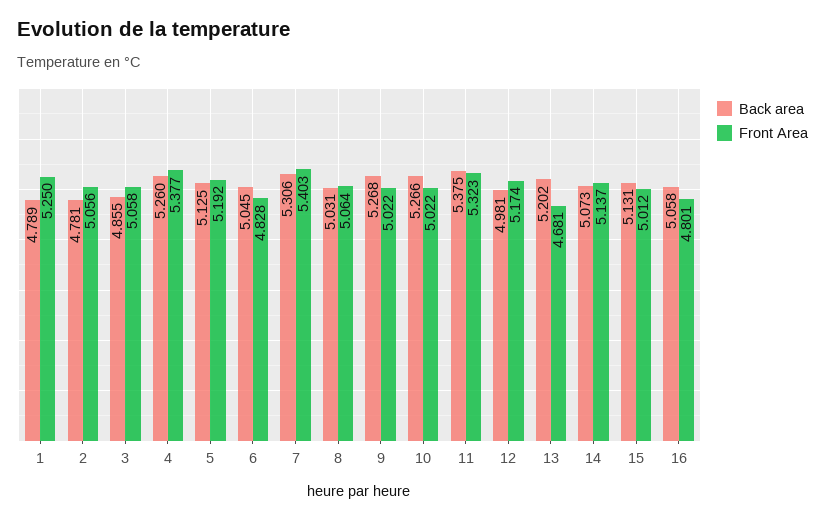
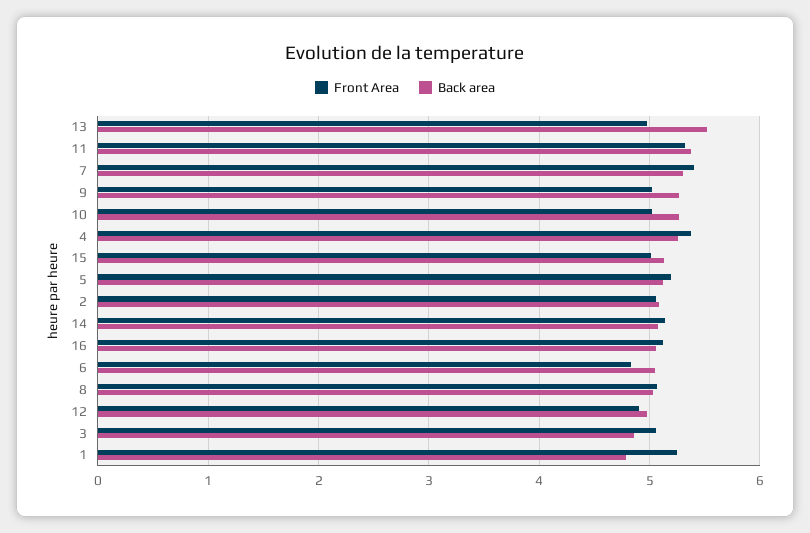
  {
    "Back area": {
      "1": 4.789,
-     "2": 4.781,
+     "2": 5.1,
      "3": 4.855,
      "4": 5.26,
      "5": 5.125,
      "6": 5.045,
      "7": 5.306,
      "8": 5.031,
      "9": 5.268,
      "10": 5.266,
      "11": 5.375,
      "12": 4.981,
-     "13": 5.202,
+     "13": 5.5,
      "14": 5.073,
      "15": 5.131,
      "16": 5.058
    },
    "Front Area": {
      "1": 5.25,
      "2": 5.056,
      "3": 5.058,
      "4": 5.377,
      "5": 5.192,
      "6": 4.828,
      "7": 5.403,
      "8": 5.064,
      "9": 5.022,
      "10": 5.022,
      "11": 5.323,
-     "12": 5.174,
+     "12": 4.9,
-     "13": 4.681,
+     "13": 5,
      "14": 5.137,
      "15": 5.012,
-     "16": 4.801
+     "16": 5.1
    }
  }

